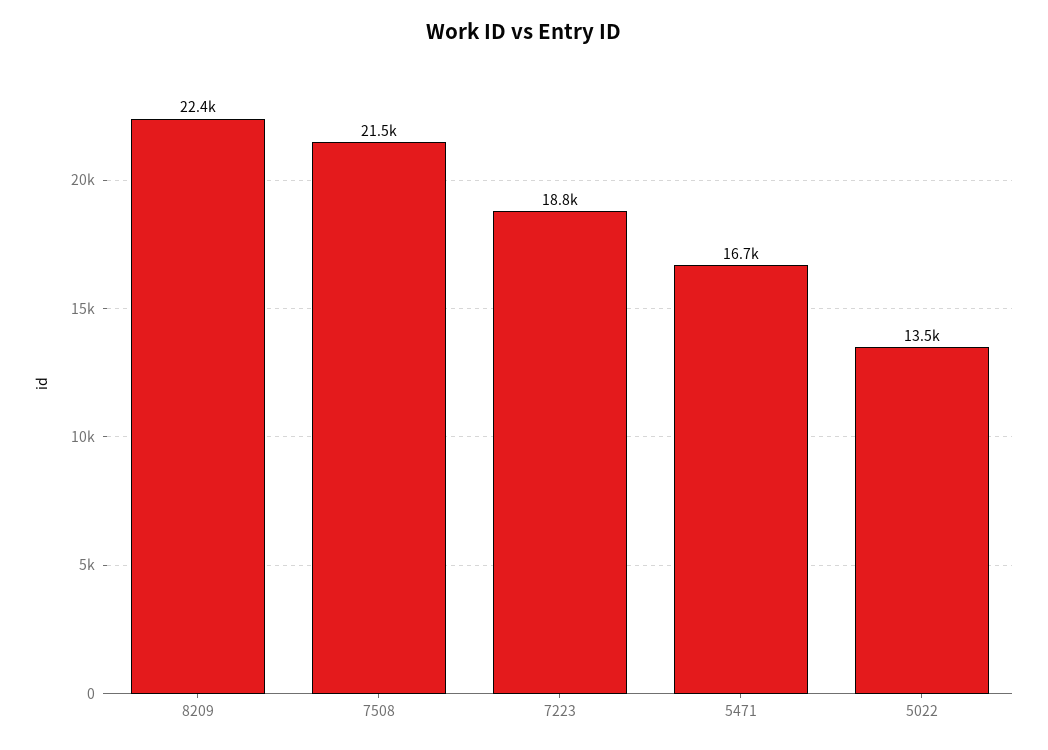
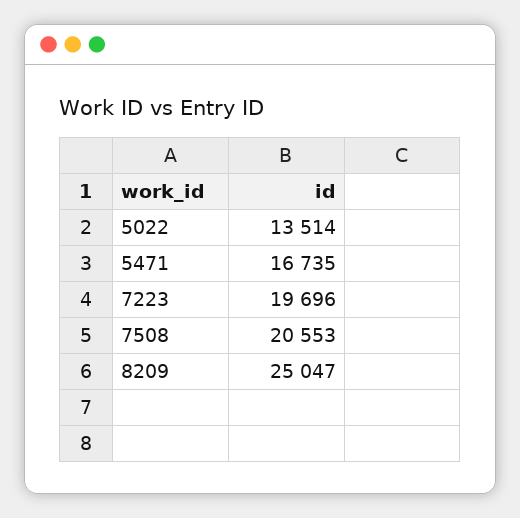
  {
-   "8209": 22400,
+   "8209": 25047,
-   "7508": 21500,
+   "7508": 20553,
-   "7223": 18800,
+   "7223": 19696,
    "5471": 16735,
    "5022": 13514
  }

